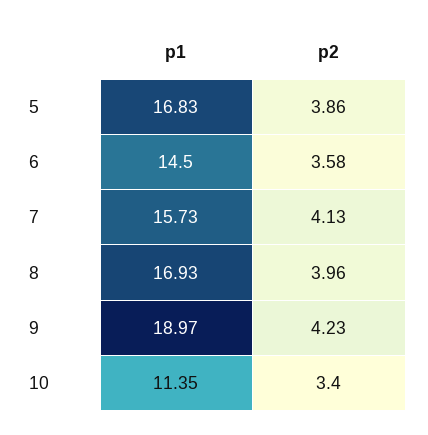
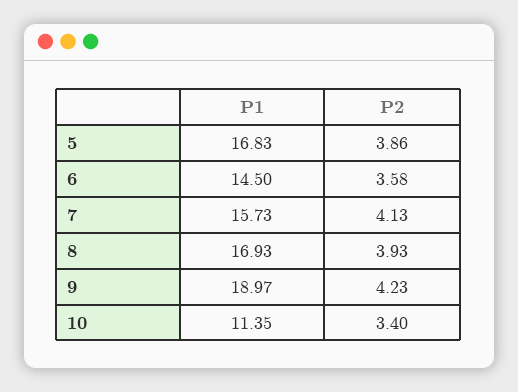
  {
    "p1": {
      "5": 16.83,
      "6": 14.5,
      "7": 15.73,
      "8": 16.93,
      "9": 18.97,
      "10": 11.35
    },
    "p2": {
      "5": 3.86,
      "6": 3.58,
      "7": 4.13,
-     "8": 3.96,
+     "8": 3.93,
      "9": 4.23,
      "10": 3.4
    }
  }

